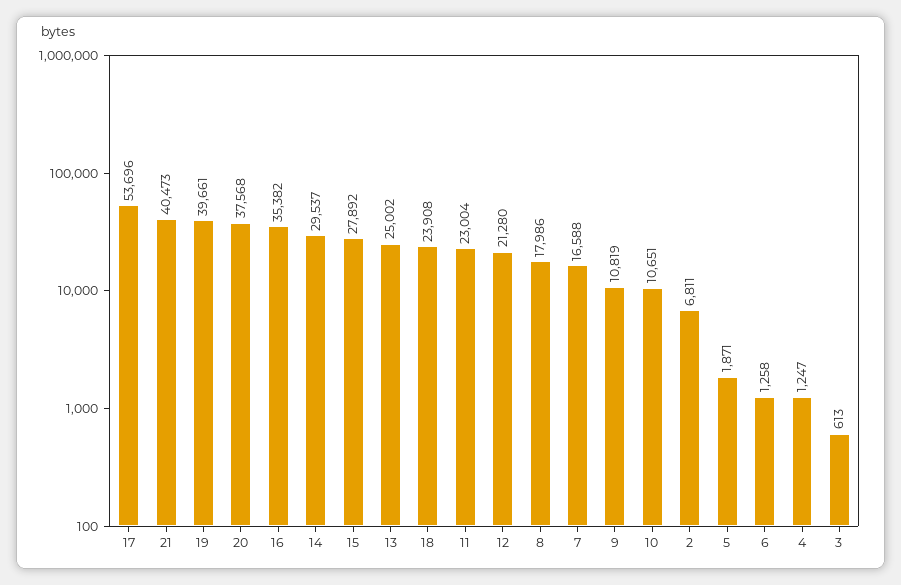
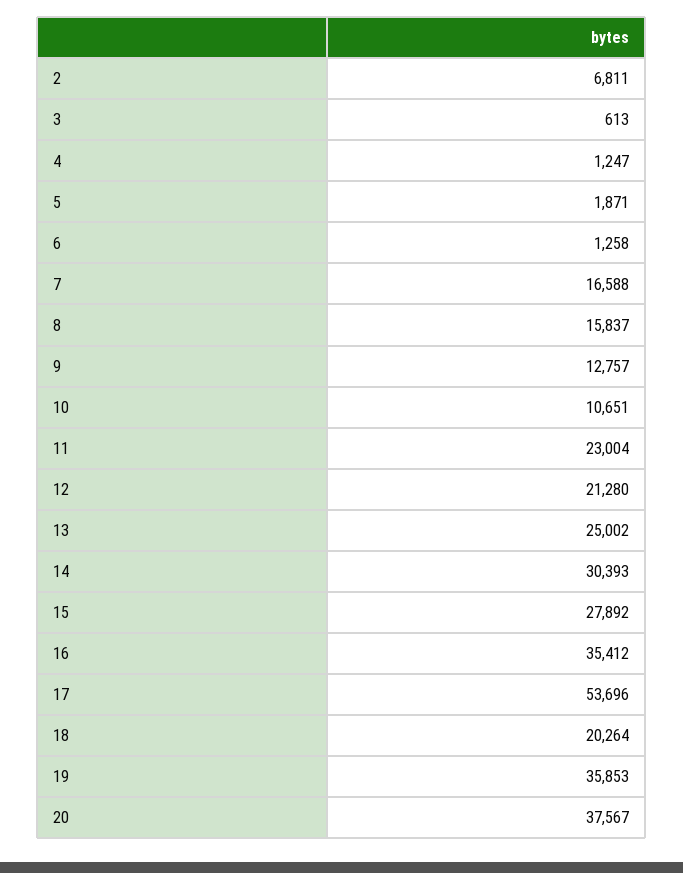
  {
    "17": 53696,
-   "21": 40473,
-   "19": 39661,
+   "19": 35853,
-   "20": 37568,
+   "20": 37567,
-   "16": 35382,
+   "16": 35412,
-   "14": 29537,
+   "14": 30393,
    "15": 27892,
    "13": 25002,
-   "18": 23908,
+   "18": 20264,
    "11": 23004,
    "12": 21280,
-   "8": 17986,
+   "8": 15837,
    "7": 16588,
-   "9": 10819,
+   "9": 12757,
    "10": 10651,
    "2": 6811,
    "5": 1871,
    "6": 1258,
    "4": 1247,
    "3": 613
  }

